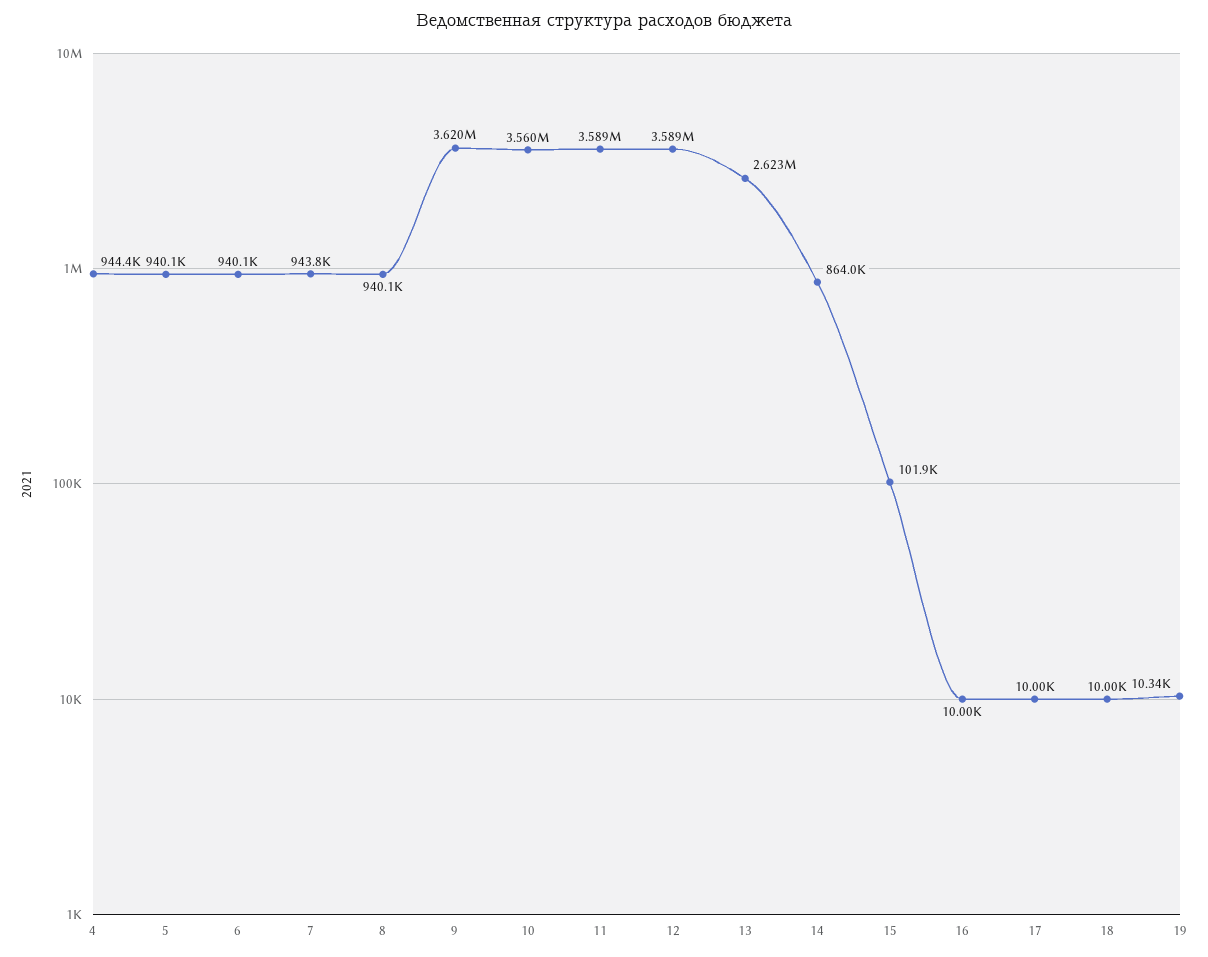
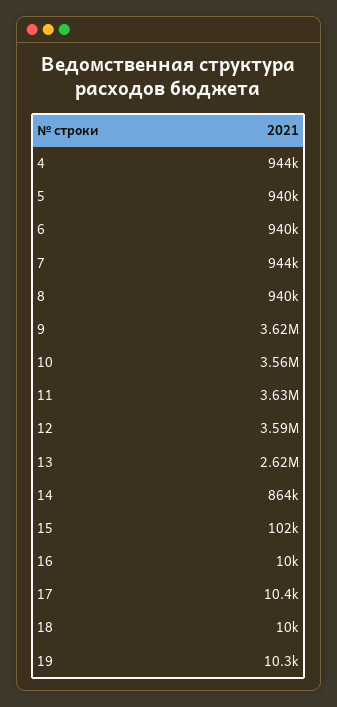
  {
    "4": 944400,
    "5": 940100,
    "6": 940100,
    "7": 943800,
    "8": 940100,
    "9": 3620000,
    "10": 3560000,
-   "11": 3589000,
+   "11": 3630000,
    "12": 3589000,
    "13": 2623000,
    "14": 864000,
    "15": 101900,
    "16": 10000,
-   "17": 10000,
+   "17": 10400,
    "18": 10000,
    "19": 10340
  }

